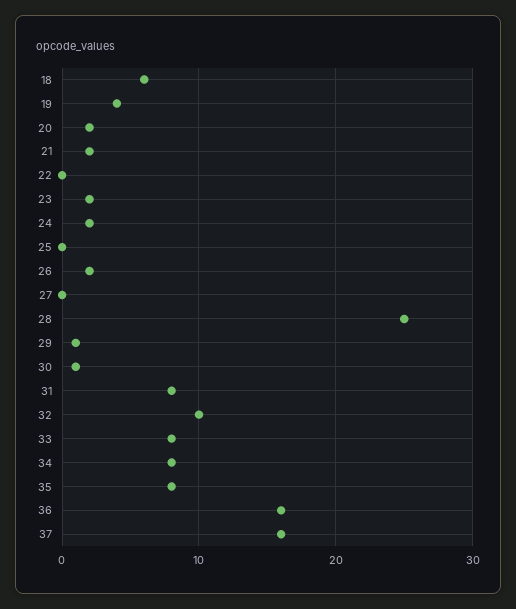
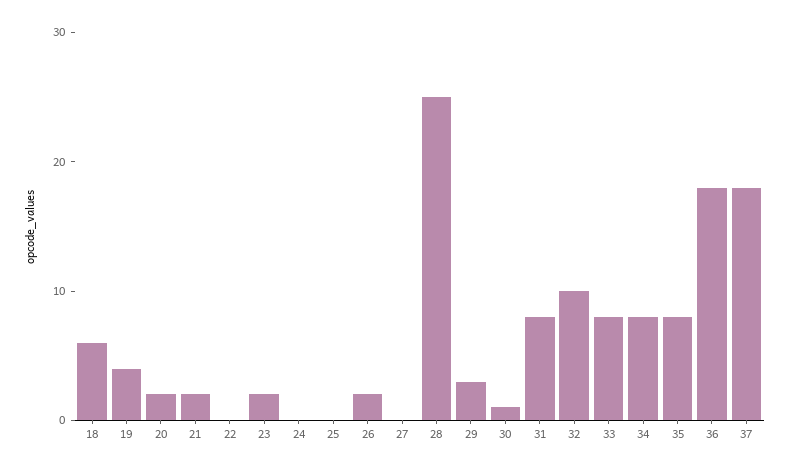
  {
    "18": 6,
    "19": 4,
    "20": 2,
    "21": 2,
    "22": 0,
    "23": 2,
-   "24": 2,
+   "24": 0,
    "25": 0,
    "26": 2,
    "27": 0,
    "28": 25,
-   "29": 1,
+   "29": 3,
    "30": 1,
    "31": 8,
    "32": 10,
    "33": 8,
    "34": 8,
    "35": 8,
-   "36": 16,
+   "36": 18,
-   "37": 16
+   "37": 18
  }

